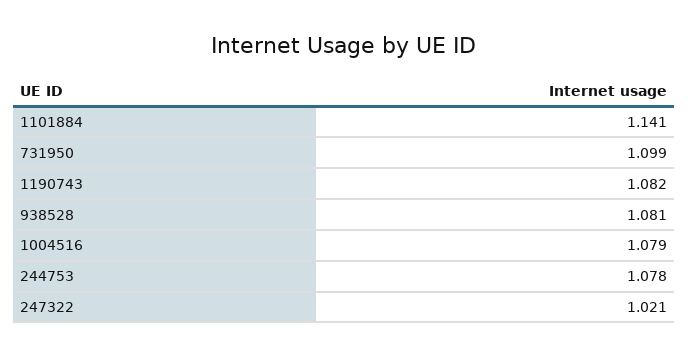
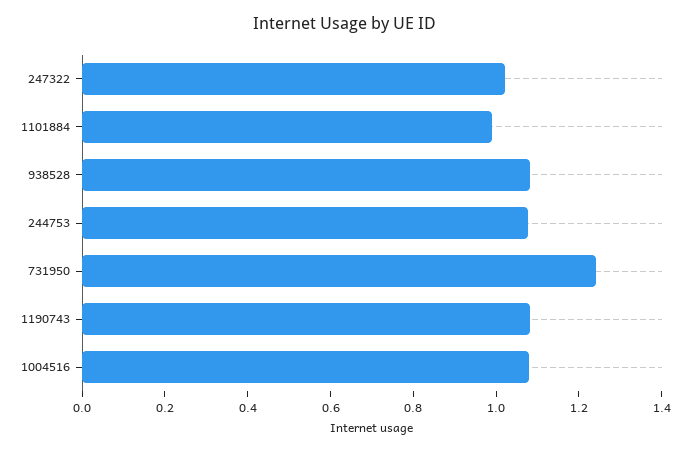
  {
-   "1101884": 1.141,
+   "1101884": 1,
-   "731950": 1.099,
+   "731950": 1.25,
    "1190743": 1.082,
    "938528": 1.081,
    "1004516": 1.079,
    "244753": 1.078,
    "247322": 1.021
  }

